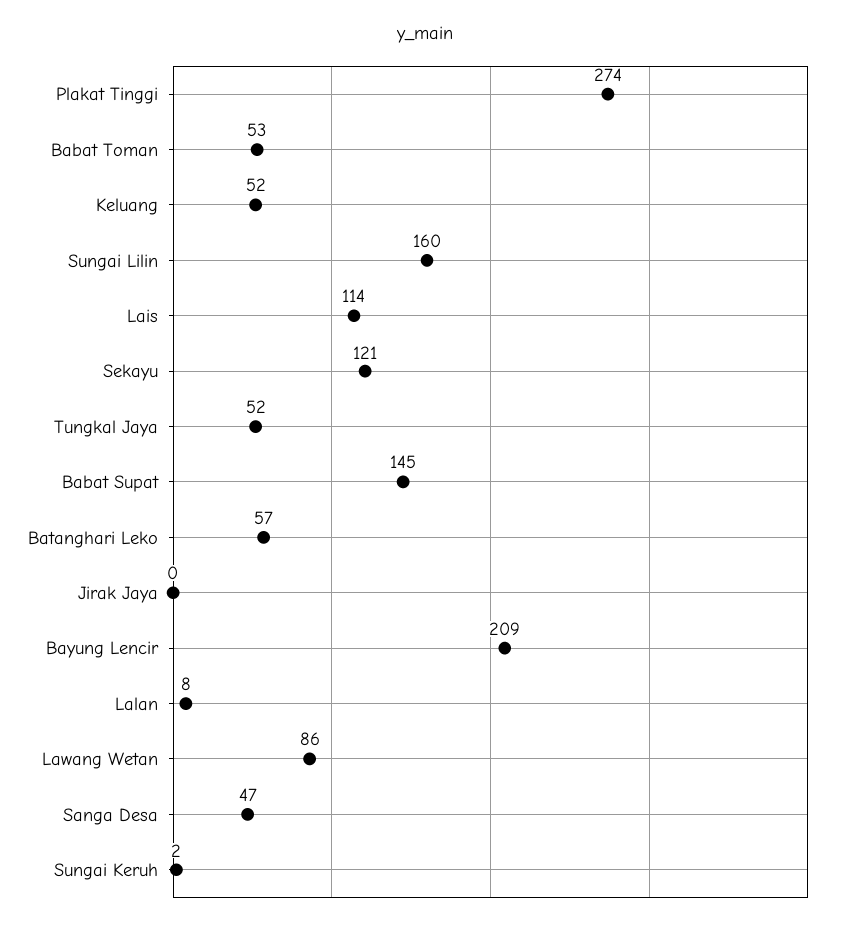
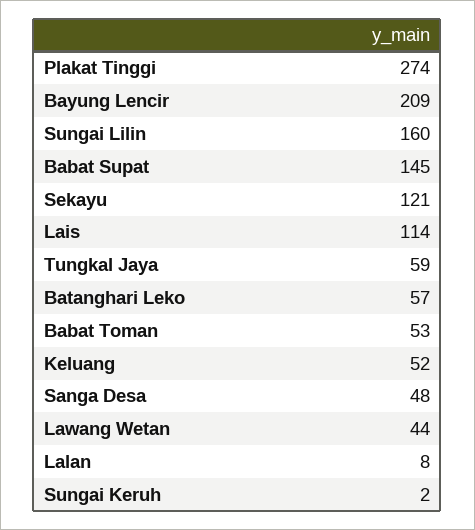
  {
    "Plakat Tinggi": 274,
    "Babat Toman": 53,
    "Keluang": 52,
    "Sungai Lilin": 160,
    "Lais": 114,
    "Sekayu": 121,
-   "Tungkal Jaya": 52,
+   "Tungkal Jaya": 59,
    "Babat Supat": 145,
    "Batanghari Leko": 57,
-   "Jirak Jaya": 0,
    "Bayung Lencir": 209,
    "Lalan": 8,
-   "Lawang Wetan": 86,
+   "Lawang Wetan": 44,
-   "Sanga Desa": 47,
+   "Sanga Desa": 48,
    "Sungai Keruh": 2
  }

